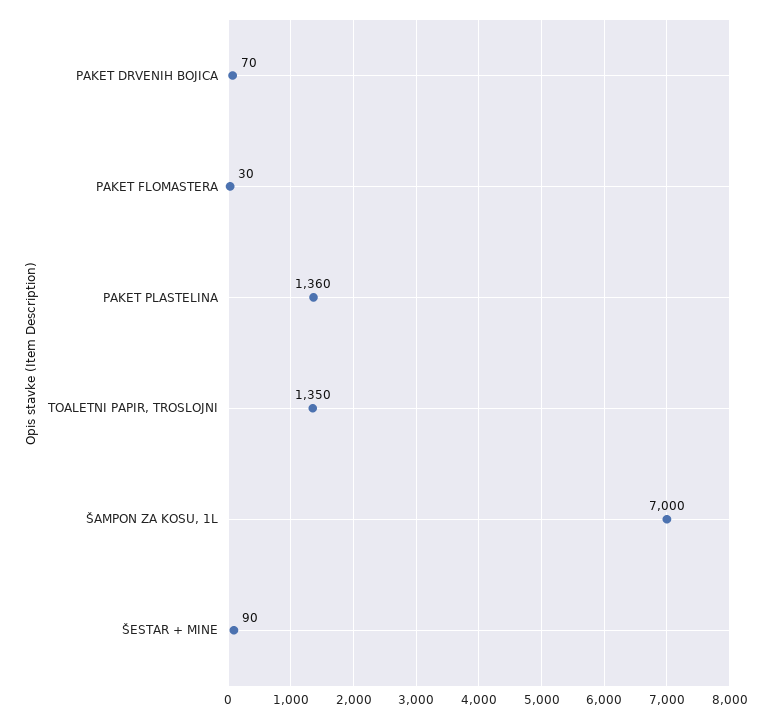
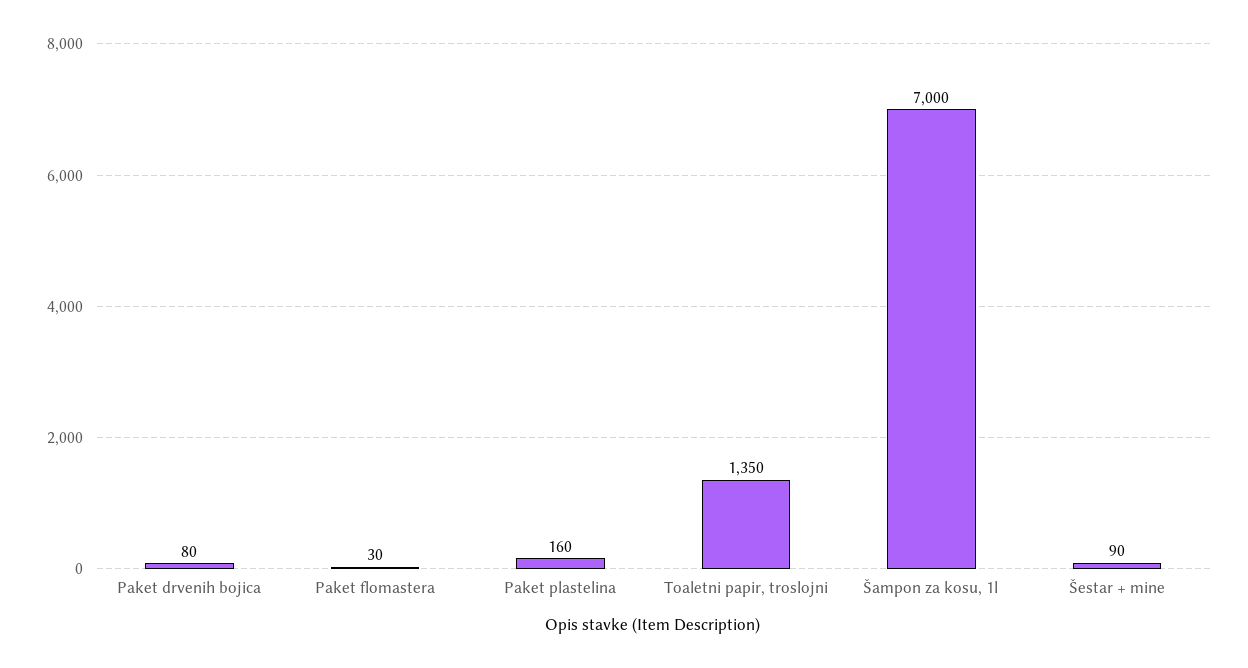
  {
-   "PAKET DRVENIH BOJICA": 70,
+   "PAKET DRVENIH BOJICA": 80,
    "PAKET FLOMASTERA": 30,
-   "PAKET PLASTELINA": 1360,
+   "PAKET PLASTELINA": 160,
    "TOALETNI PAPIR, TROSLOJNI": 1350,
    "ŠAMPON ZA KOSU, 1L": 7000,
    "ŠESTAR + MINE": 90
  }

